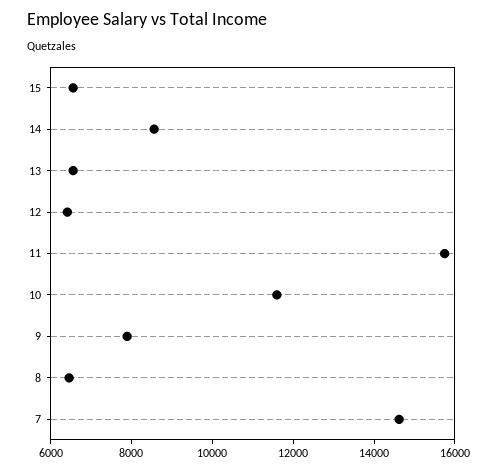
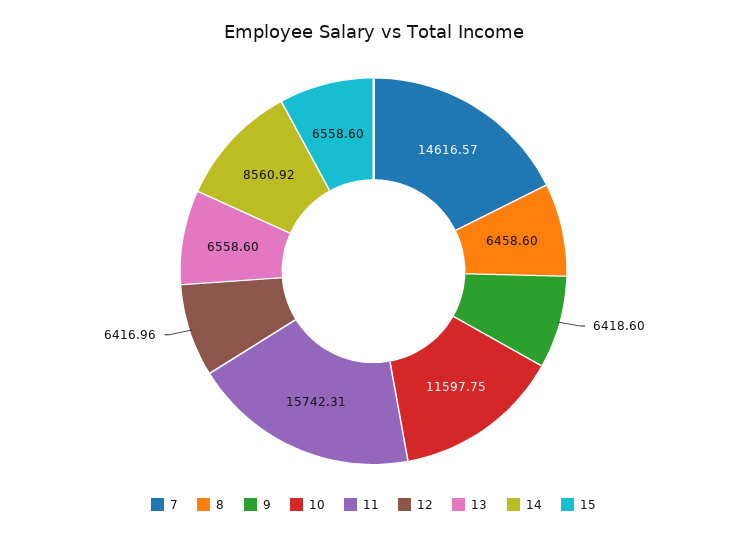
  {
    "15": 6558.6,
    "14": 8560.92,
    "13": 6558.6,
    "12": 6416.96,
    "11": 15742.31,
    "10": 11597.75,
-   "9": 8000,
+   "9": 6418.6,
    "8": 6458.6,
    "7": 14616.57
  }

